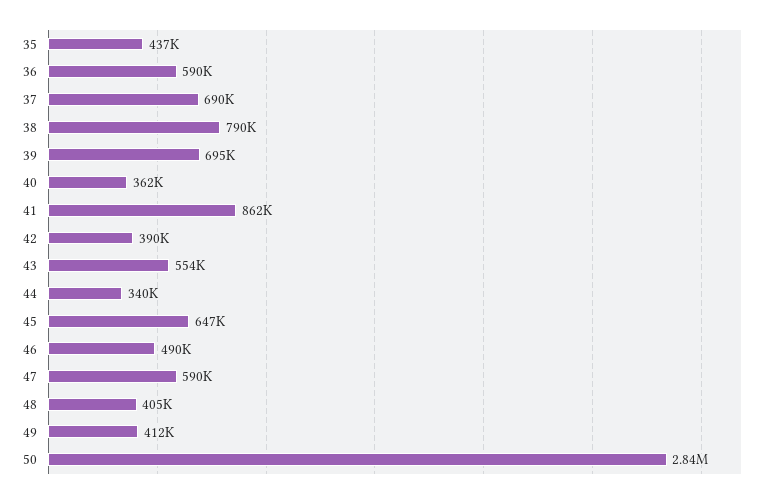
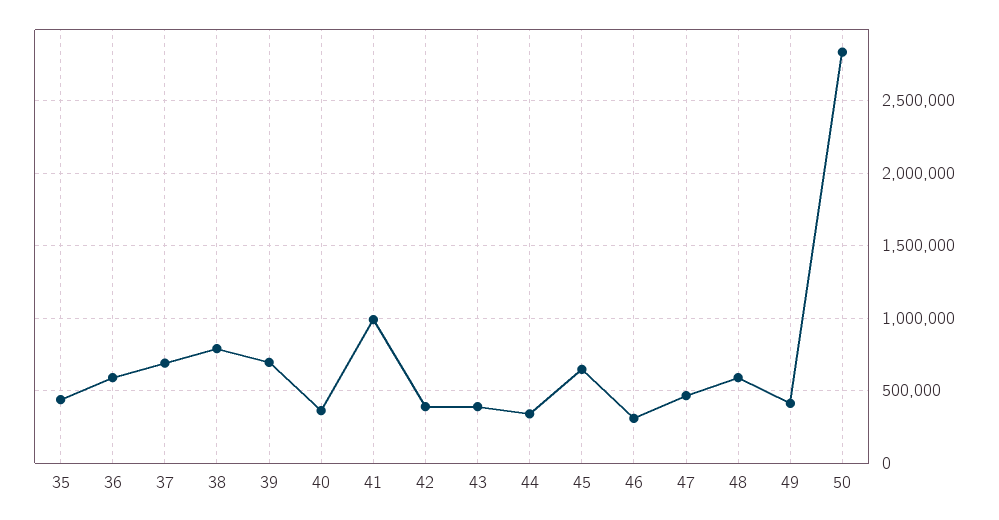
  {
    "35": 437000,
    "36": 590000,
    "37": 690000,
    "38": 790000,
    "39": 695000,
    "40": 362000,
-   "41": 862000,
+   "41": 1000000,
    "42": 390000,
-   "43": 554000,
+   "43": 400000,
    "44": 340000,
    "45": 647000,
-   "46": 490000,
+   "46": 300000,
-   "47": 590000,
+   "47": 450000,
-   "48": 405000,
+   "48": 600000,
    "49": 412000,
    "50": 2840000
  }

